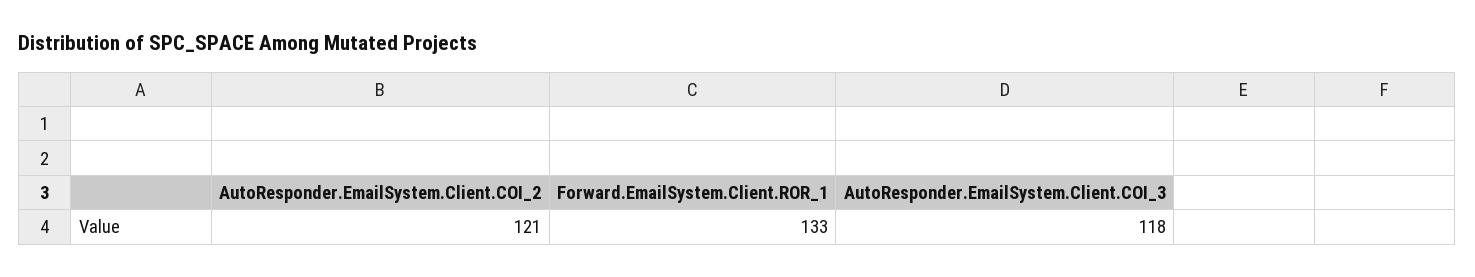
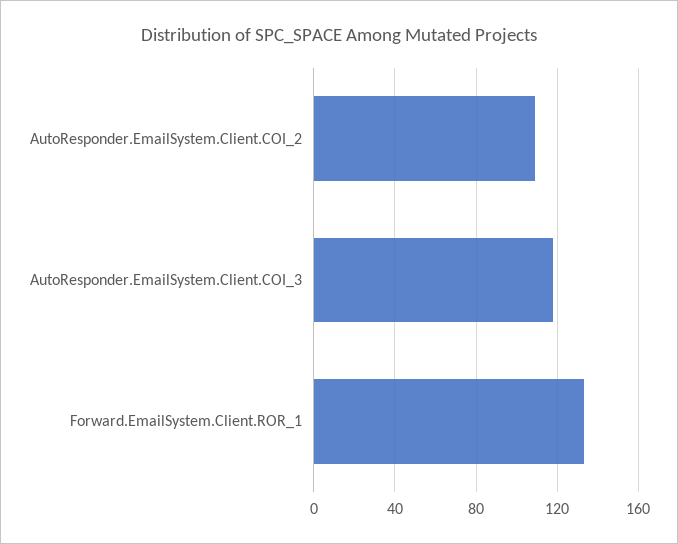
  {
-   "AutoResponder.EmailSystem.Client.COI_2": 121,
+   "AutoResponder.EmailSystem.Client.COI_2": 110,
    "Forward.EmailSystem.Client.ROR_1": 133,
    "AutoResponder.EmailSystem.Client.COI_3": 118
  }

